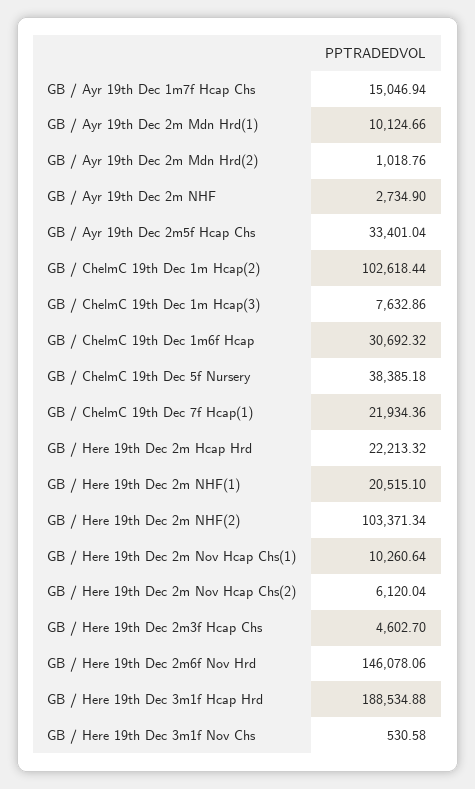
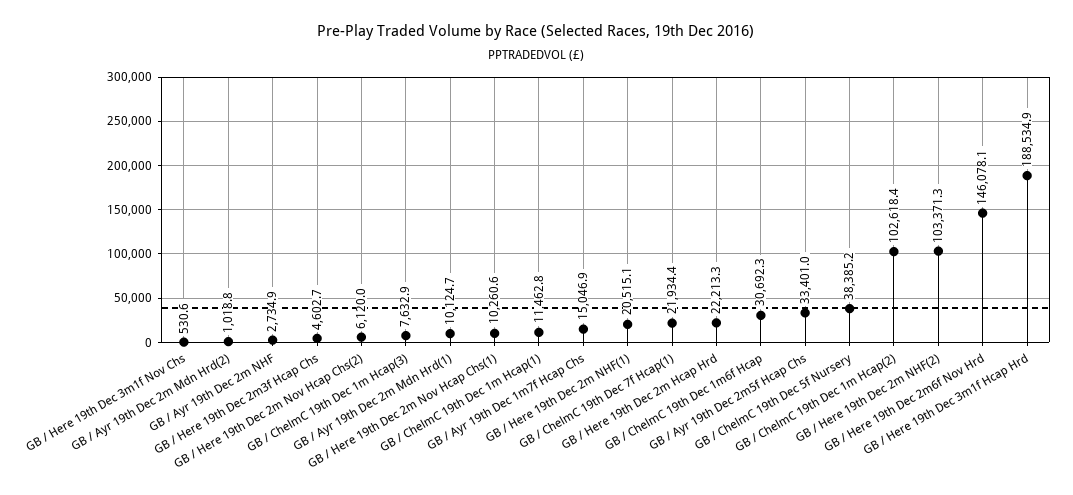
  {
    "GB / Ayr 19th Dec 1m7f Hcap Chs": 15046.94,
    "GB / Ayr 19th Dec 2m Mdn Hrd(1)": 10124.66,
    "GB / Ayr 19th Dec 2m Mdn Hrd(2)": 1018.76,
    "GB / Ayr 19th Dec 2m NHF": 2734.9,
    "GB / Ayr 19th Dec 2m5f Hcap Chs": 33401.04,
    "GB / ChelmC 19th Dec 1m Hcap(2)": 102618.44,
    "GB / ChelmC 19th Dec 1m Hcap(3)": 7632.86,
    "GB / ChelmC 19th Dec 1m6f Hcap": 30692.32,
    "GB / ChelmC 19th Dec 5f Nursery": 38385.18,
    "GB / ChelmC 19th Dec 7f Hcap(1)": 21934.36,
    "GB / Here 19th Dec 2m Hcap Hrd": 22213.32,
    "GB / Here 19th Dec 2m NHF(1)": 20515.1,
    "GB / Here 19th Dec 2m NHF(2)": 103371.34,
    "GB / Here 19th Dec 2m Nov Hcap Chs(1)": 10260.64,
    "GB / Here 19th Dec 2m Nov Hcap Chs(2)": 6120.04,
    "GB / Here 19th Dec 2m3f Hcap Chs": 4602.7,
    "GB / Here 19th Dec 2m6f Nov Hrd": 146078.06,
    "GB / Here 19th Dec 3m1f Hcap Hrd": 188534.88,
-   "GB / Here 19th Dec 3m1f Nov Chs": 530.58
+   "GB / Here 19th Dec 3m1f Nov Chs": 530.58,
+   "GB / ChelmC 19th Dec 1m Hcap(1)": 11462.8
  }

